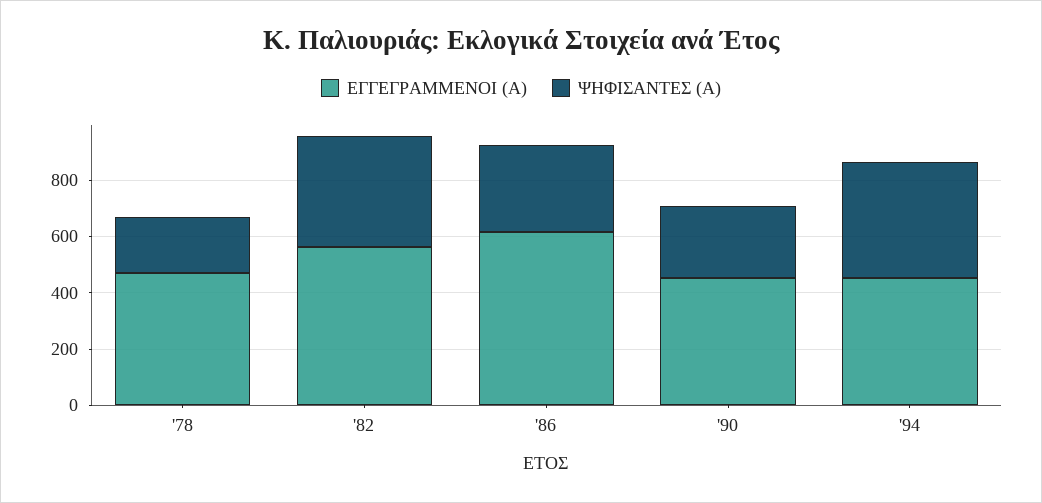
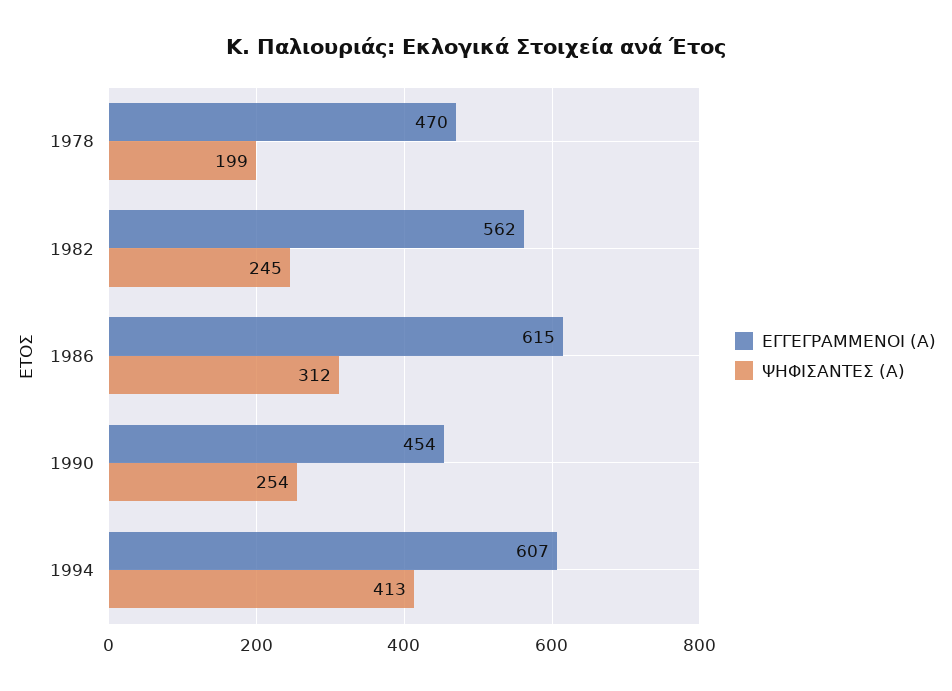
  {
    "ΕΓΓΕΓΡΑΜΜΕΝΟΙ (Α)": {
      "'78": 470,
      "'82": 562,
      "'86": 615,
      "'90": 454,
-     "'94": 450
+     "'94": 607
    },
    "ΨΗΦΙΣΑΝΤΕΣ (Α)": {
      "'78": 199,
-     "'82": 400,
+     "'82": 245,
      "'86": 312,
      "'90": 254,
      "'94": 413
    }
  }

